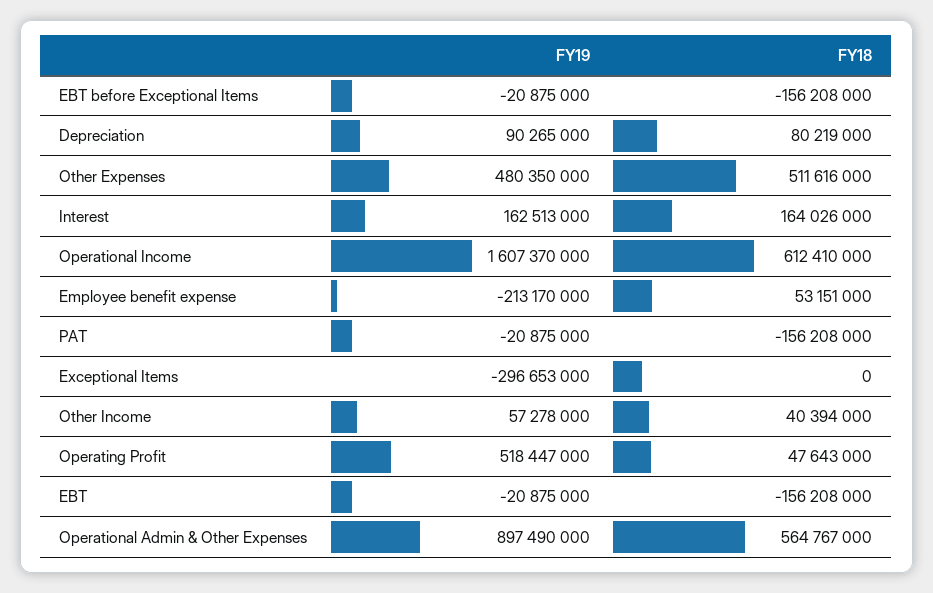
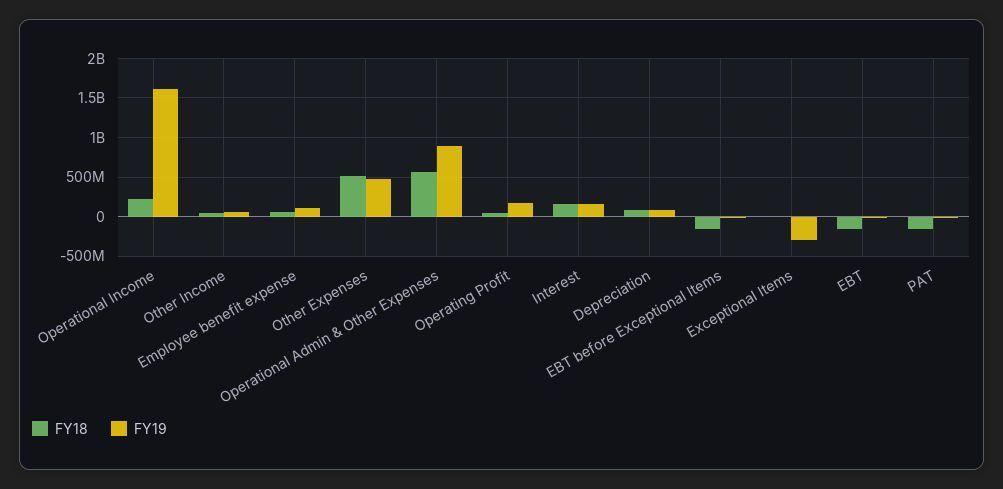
  {
    "FY19": {
      "EBT before Exceptional Items": -20875000,
      "Depreciation": 90265000,
      "Other Expenses": 480350000,
      "Interest": 162513000,
      "Operational Income": 1607370000,
-     "Employee benefit expense": -213170000,
+     "Employee benefit expense": 100000000,
      "PAT": -20875000,
      "Exceptional Items": -296653000,
      "Other Income": 57278000,
-     "Operating Profit": 518447000,
+     "Operating Profit": 200000000,
      "EBT": -20875000,
      "Operational Admin & Other Expenses": 897490000
    },
    "FY18": {
      "EBT before Exceptional Items": -156208000,
      "Depreciation": 80219000,
      "Other Expenses": 511616000,
      "Interest": 164026000,
-     "Operational Income": 612410000,
+     "Operational Income": 200000000,
      "Employee benefit expense": 53151000,
      "PAT": -156208000,
      "Exceptional Items": 0,
      "Other Income": 40394000,
      "Operating Profit": 47643000,
      "EBT": -156208000,
      "Operational Admin & Other Expenses": 564767000
    }
  }

